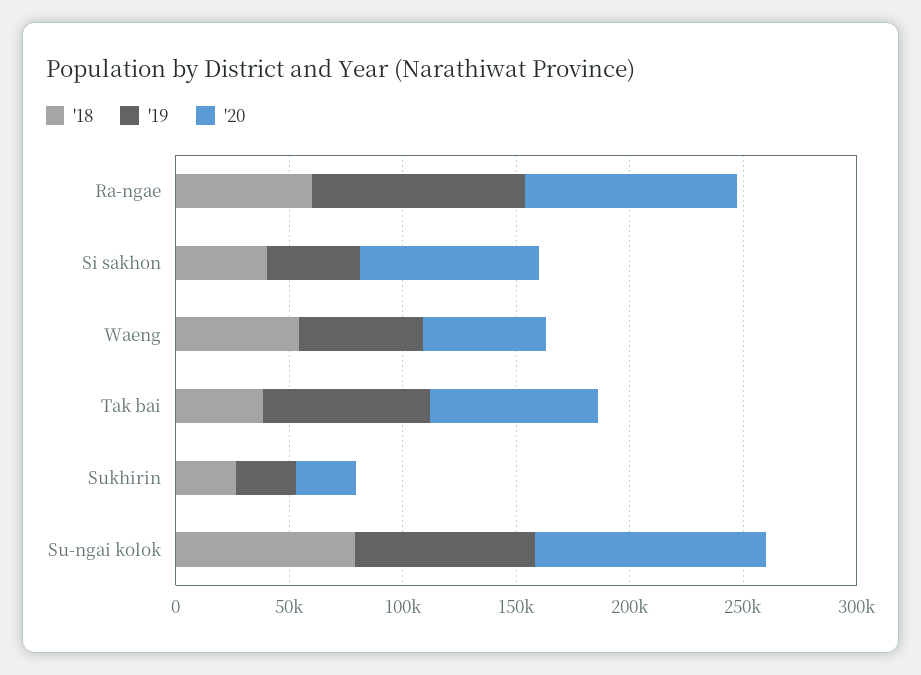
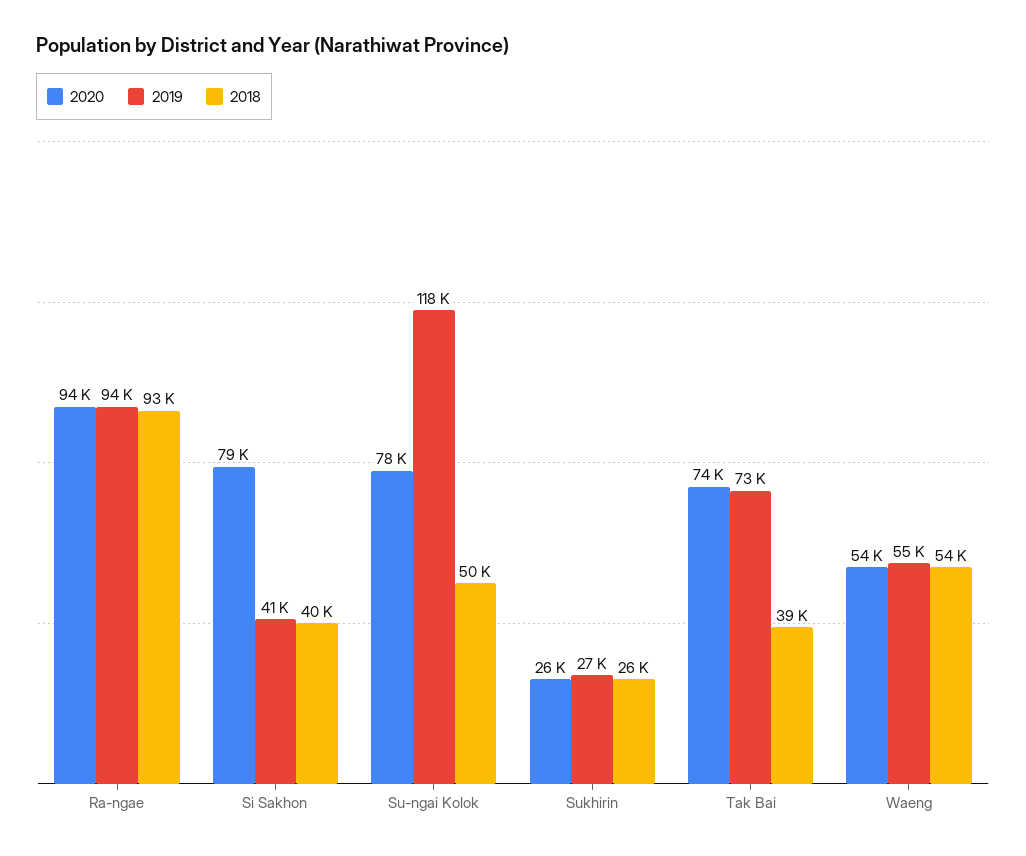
  {
    "'18": {
-     "Ra-ngae": 60000,
+     "Ra-ngae": 93000,
      "Si sakhon": 40000,
      "Waeng": 54000,
      "Tak bai": 39000,
      "Sukhirin": 26000,
-     "Su-ngai kolok": 80000
+     "Su-ngai kolok": 50000
    },
    "'19": {
      "Ra-ngae": 94000,
      "Si sakhon": 41000,
      "Waeng": 55000,
      "Tak bai": 73000,
      "Sukhirin": 27000,
-     "Su-ngai kolok": 80000
+     "Su-ngai kolok": 118000
    },
    "'20": {
      "Ra-ngae": 94000,
      "Si sakhon": 79000,
      "Waeng": 54000,
      "Tak bai": 74000,
      "Sukhirin": 26000,
-     "Su-ngai kolok": 100000
+     "Su-ngai kolok": 78000
    }
  }

